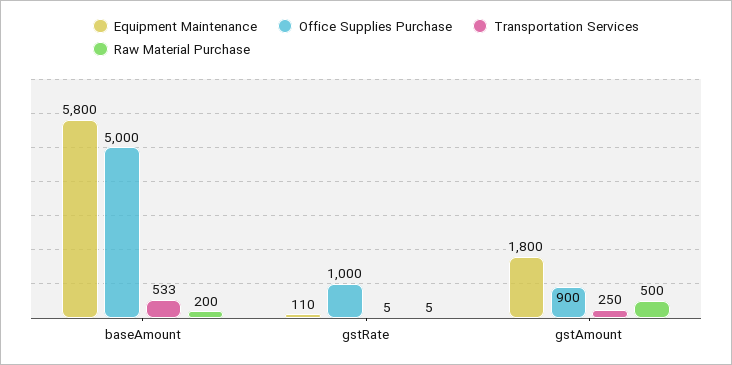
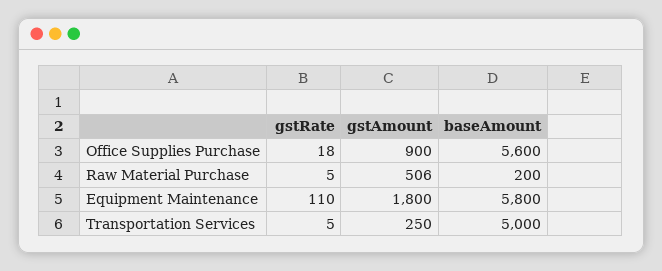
  {
    "Equipment Maintenance": {
      "baseAmount": 5800,
      "gstRate": 110,
      "gstAmount": 1800
    },
    "Office Supplies Purchase": {
-     "baseAmount": 5000,
+     "baseAmount": 5600,
-     "gstRate": 1000,
+     "gstRate": 18,
      "gstAmount": 900
    },
    "Transportation Services": {
-     "baseAmount": 533,
+     "baseAmount": 5000,
      "gstRate": 5,
      "gstAmount": 250
    },
    "Raw Material Purchase": {
      "baseAmount": 200,
      "gstRate": 5,
-     "gstAmount": 500
+     "gstAmount": 506
    }
  }

